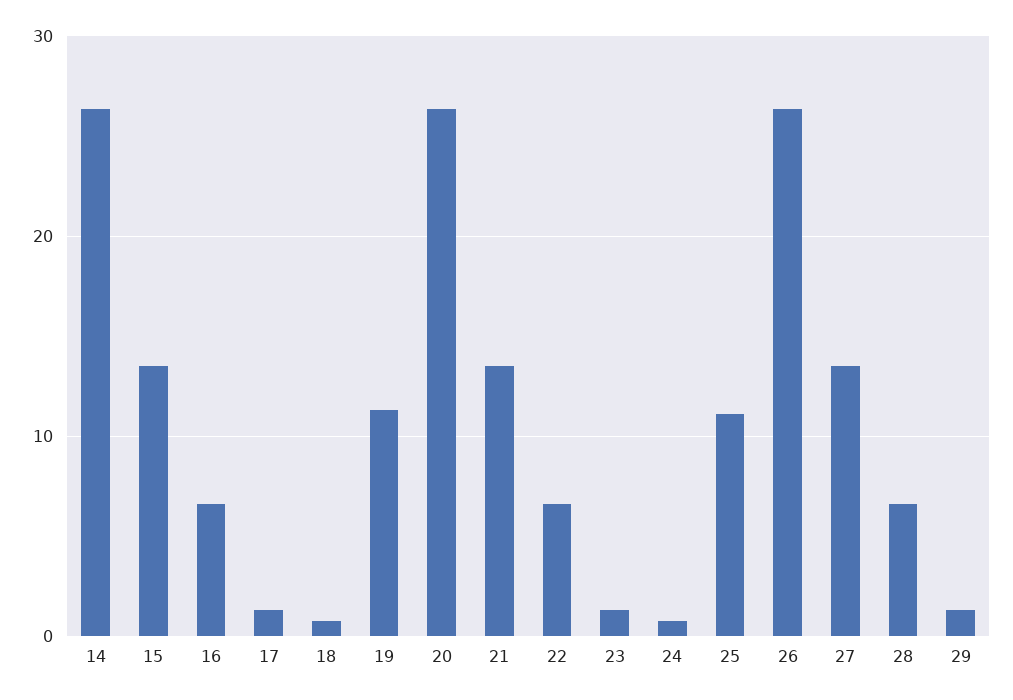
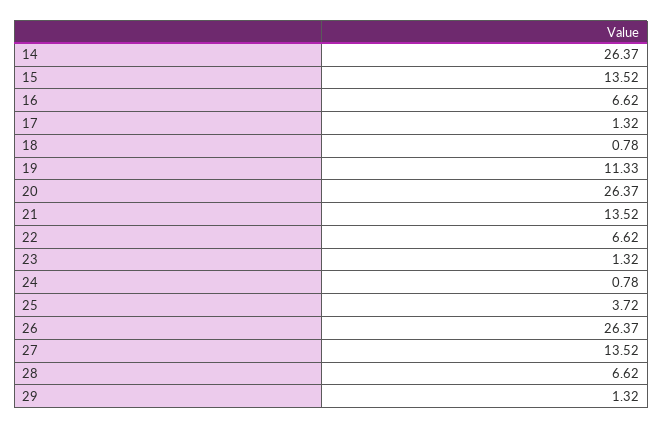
  {
    "14": 26.37,
    "15": 13.52,
    "16": 6.62,
    "17": 1.32,
    "18": 0.78,
    "19": 11.33,
    "20": 26.37,
    "21": 13.52,
    "22": 6.62,
    "23": 1.32,
    "24": 0.78,
-   "25": 11,
+   "25": 3.72,
    "26": 26.37,
    "27": 13.52,
    "28": 6.62,
    "29": 1.32
  }

